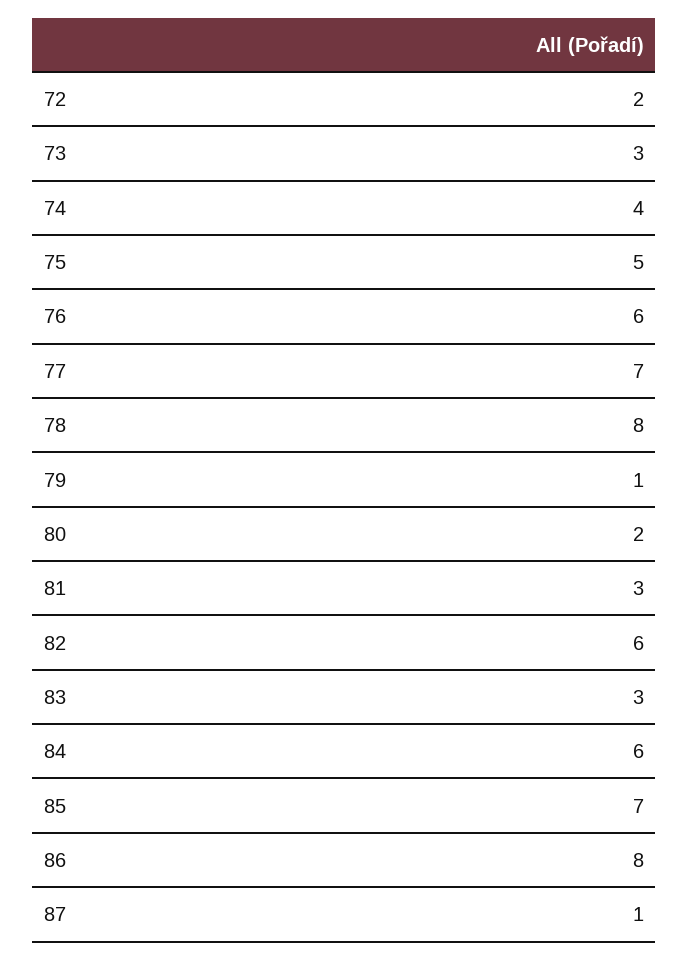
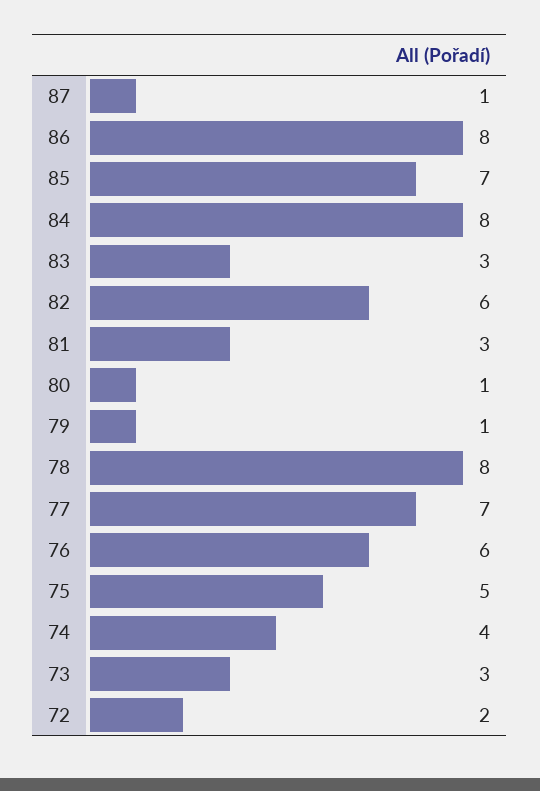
  {
    "72": 2,
    "73": 3,
    "74": 4,
    "75": 5,
    "76": 6,
    "77": 7,
    "78": 8,
    "79": 1,
-   "80": 2,
+   "80": 1,
    "81": 3,
    "82": 6,
    "83": 3,
-   "84": 6,
+   "84": 8,
    "85": 7,
    "86": 8,
    "87": 1
  }

